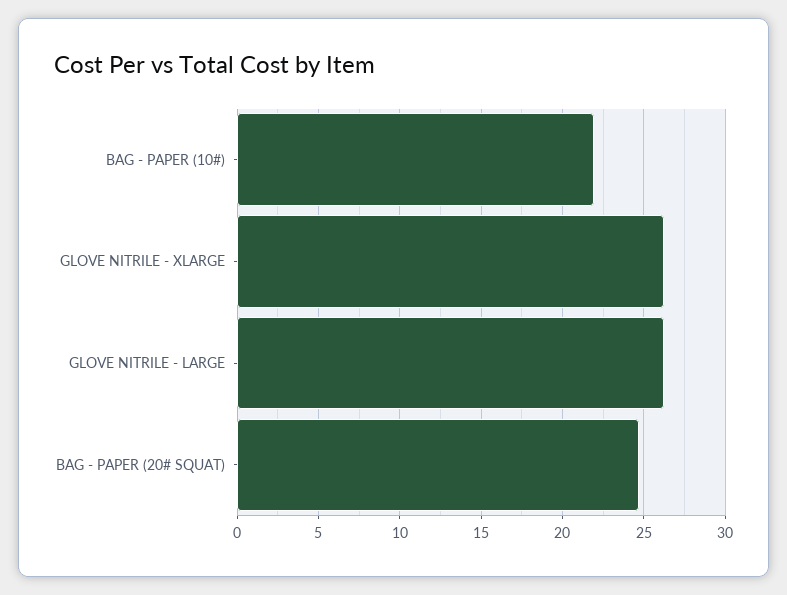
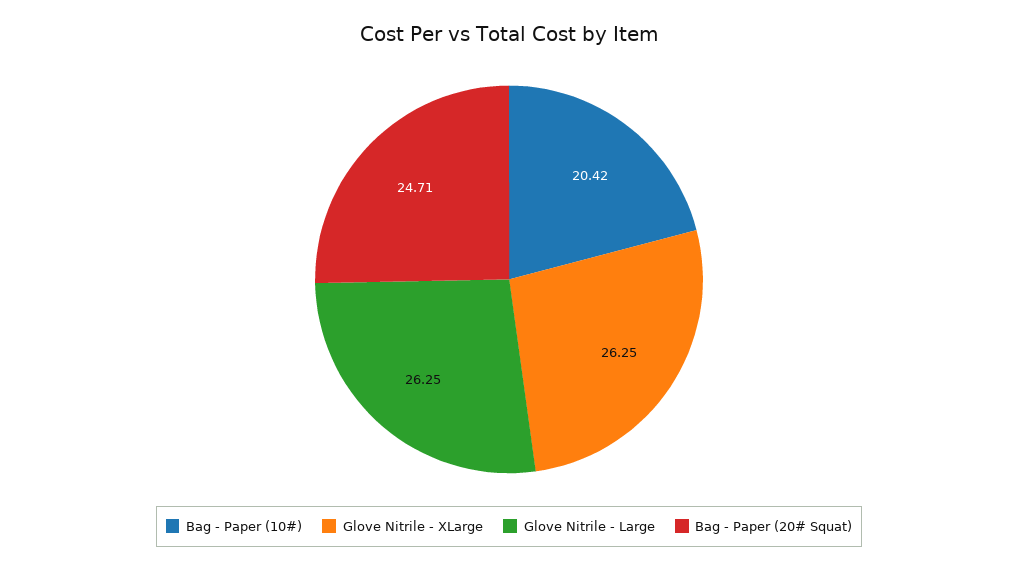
  {
-   "BAG - PAPER (10#)": 22,
+   "BAG - PAPER (10#)": 20.42,
    "GLOVE NITRILE - XLARGE": 26.25,
    "GLOVE NITRILE - LARGE": 26.25,
    "BAG - PAPER (20# SQUAT)": 24.71
  }

